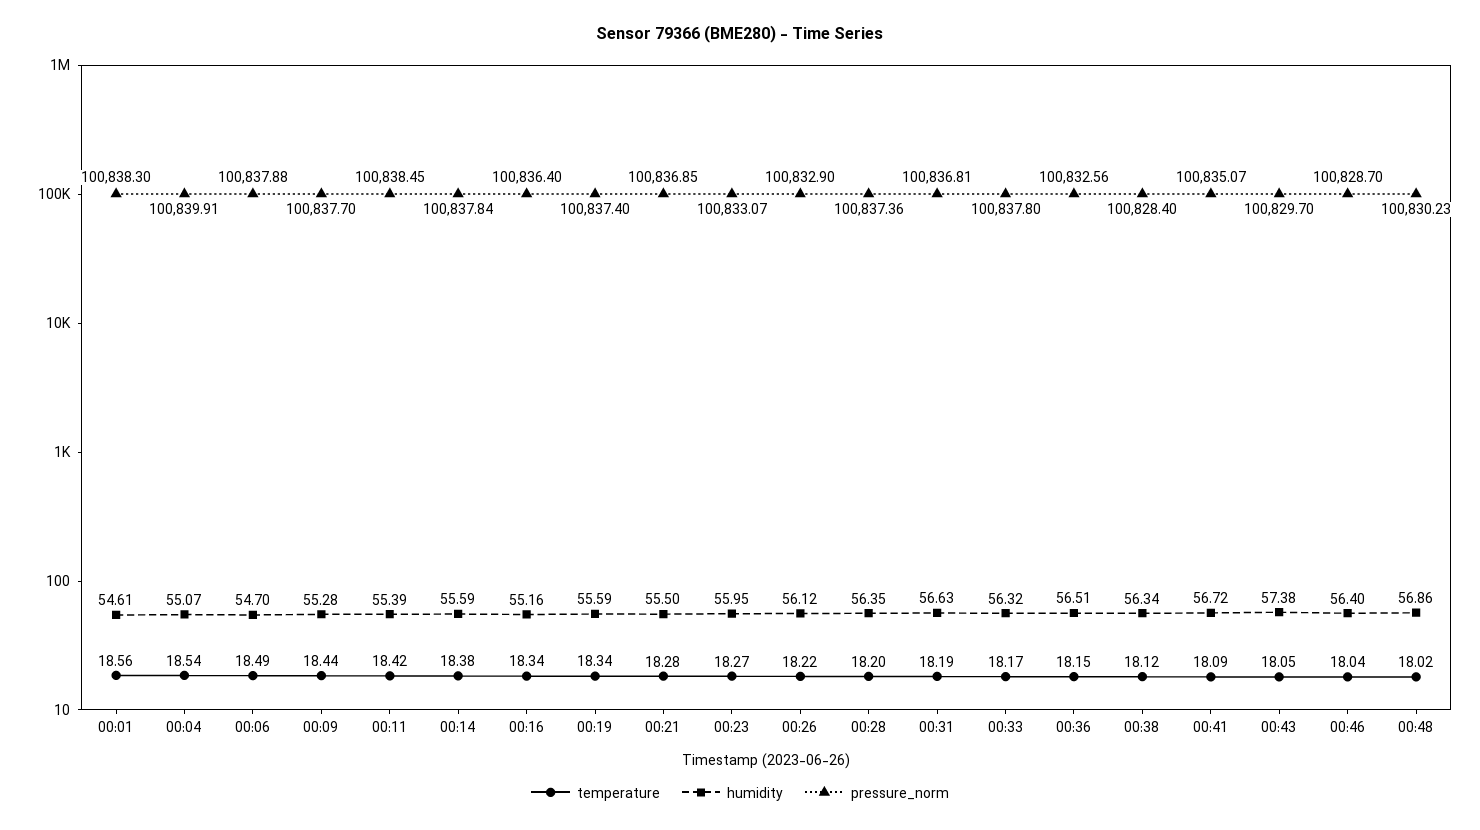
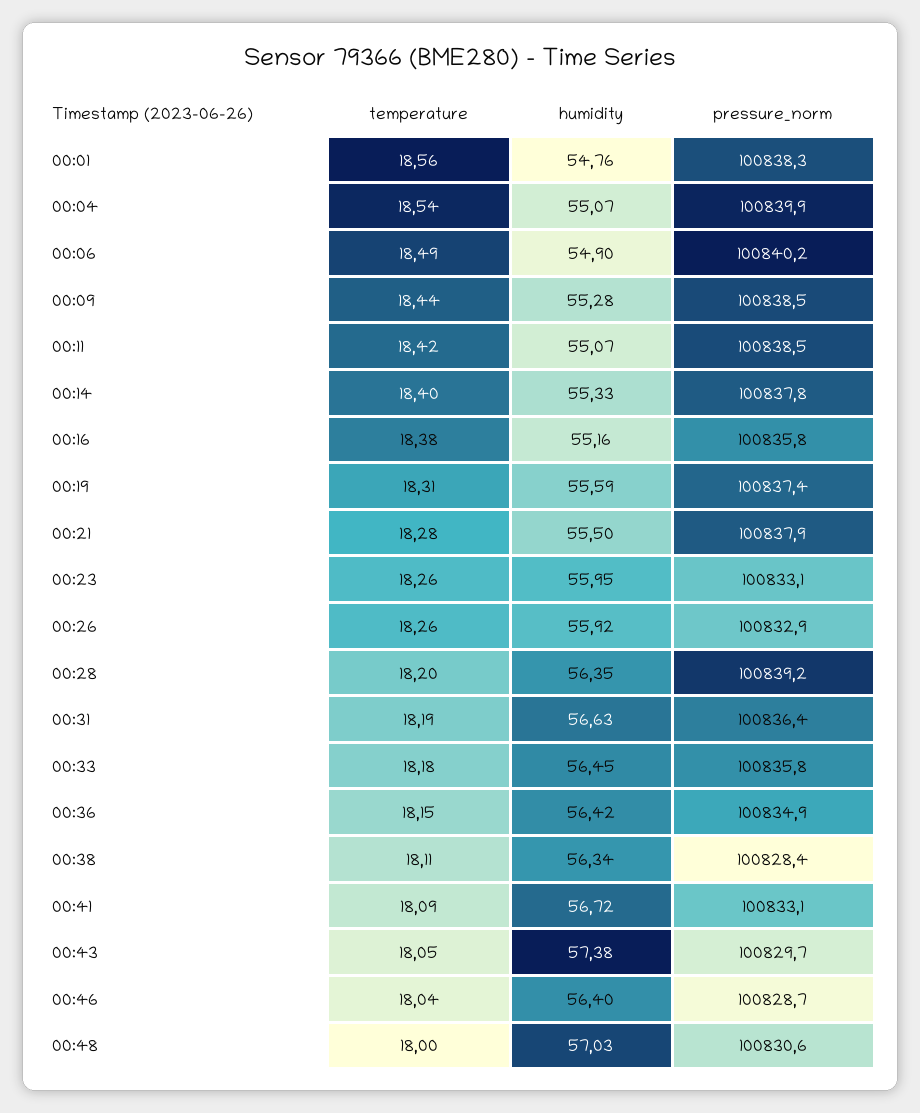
  {
    "temperature": {
      "00:01": 18.56,
      "00:04": 18.54,
      "00:06": 18.49,
      "00:09": 18.44,
      "00:11": 18.42,
-     "00:14": 18.38,
+     "00:14": 18.4,
-     "00:16": 18.34,
+     "00:16": 18.38,
-     "00:19": 18.34,
+     "00:19": 18.31,
      "00:21": 18.28,
-     "00:23": 18.27,
+     "00:23": 18.26,
-     "00:26": 18.22,
+     "00:26": 18.26,
      "00:28": 18.2,
      "00:31": 18.19,
-     "00:33": 18.17,
+     "00:33": 18.18,
      "00:36": 18.15,
-     "00:38": 18.12,
+     "00:38": 18.11,
      "00:41": 18.09,
      "00:43": 18.05,
      "00:46": 18.04,
-     "00:48": 18.02
+     "00:48": 18
    },
    "humidity": {
-     "00:01": 54.61,
+     "00:01": 54.76,
      "00:04": 55.07,
-     "00:06": 54.7,
+     "00:06": 54.9,
      "00:09": 55.28,
-     "00:11": 55.39,
+     "00:11": 55.07,
-     "00:14": 55.59,
+     "00:14": 55.33,
      "00:16": 55.16,
      "00:19": 55.59,
      "00:21": 55.5,
      "00:23": 55.95,
-     "00:26": 56.12,
+     "00:26": 55.92,
      "00:28": 56.35,
      "00:31": 56.63,
-     "00:33": 56.32,
+     "00:33": 56.45,
-     "00:36": 56.51,
+     "00:36": 56.42,
      "00:38": 56.34,
      "00:41": 56.72,
      "00:43": 57.38,
      "00:46": 56.4,
-     "00:48": 56.86
+     "00:48": 57.03
    },
    "pressure_norm": {
      "00:01": 100838.3,
      "00:04": 100839.91,
-     "00:06": 100837.88,
+     "00:06": 100840.2,
-     "00:09": 100837.7,
+     "00:09": 100838.5,
      "00:11": 100838.45,
      "00:14": 100837.84,
-     "00:16": 100836.4,
+     "00:16": 100835.8,
      "00:19": 100837.4,
-     "00:21": 100836.85,
+     "00:21": 100837.9,
      "00:23": 100833.07,
      "00:26": 100832.9,
-     "00:28": 100837.36,
+     "00:28": 100839.2,
-     "00:31": 100836.81,
+     "00:31": 100836.4,
-     "00:33": 100837.8,
+     "00:33": 100835.8,
-     "00:36": 100832.56,
+     "00:36": 100834.9,
      "00:38": 100828.4,
-     "00:41": 100835.07,
+     "00:41": 100833.1,
      "00:43": 100829.7,
      "00:46": 100828.7,
-     "00:48": 100830.23
+     "00:48": 100830.6
    }
  }

